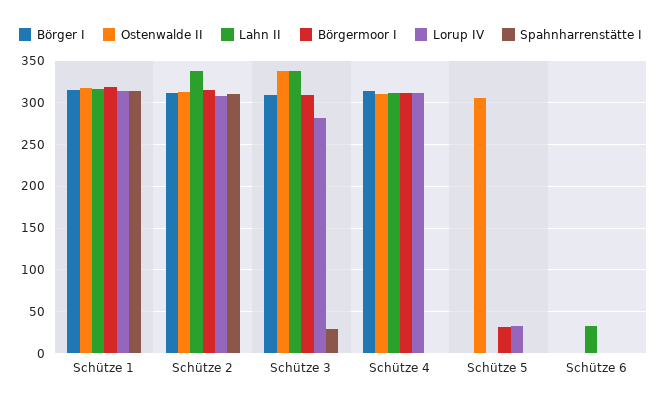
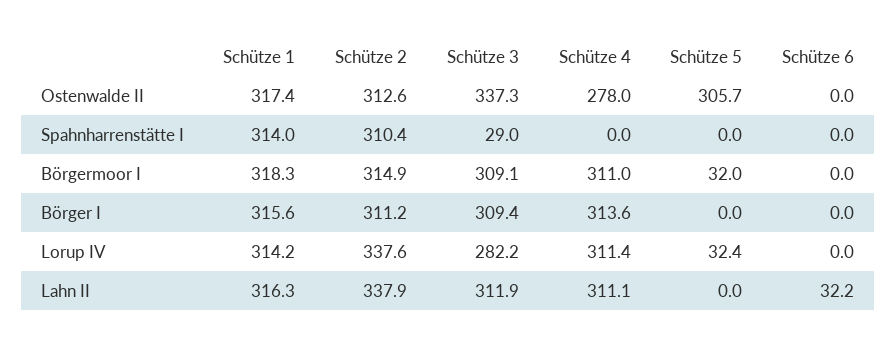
  {
    "Börger I": {
      "Schütze 1": 315.6,
      "Schütze 2": 311.2,
      "Schütze 3": 309.4,
      "Schütze 4": 313.6,
      "Schütze 5": 0,
      "Schütze 6": 0
    },
    "Ostenwalde II": {
      "Schütze 1": 317.4,
      "Schütze 2": 312.6,
      "Schütze 3": 337.3,
-     "Schütze 4": 310,
+     "Schütze 4": 278,
      "Schütze 5": 305.7,
      "Schütze 6": 0
    },
    "Lahn II": {
      "Schütze 1": 316.3,
      "Schütze 2": 337.9,
-     "Schütze 3": 340,
+     "Schütze 3": 311.9,
      "Schütze 4": 311.1,
      "Schütze 5": 0,
      "Schütze 6": 32.2
    },
    "Börgermoor I": {
      "Schütze 1": 318.3,
      "Schütze 2": 314.9,
      "Schütze 3": 309.1,
      "Schütze 4": 311,
      "Schütze 5": 32,
      "Schütze 6": 0
    },
    "Lorup IV": {
      "Schütze 1": 314.2,
-     "Schütze 2": 310,
+     "Schütze 2": 337.6,
      "Schütze 3": 282.2,
      "Schütze 4": 311.4,
      "Schütze 5": 32.4,
      "Schütze 6": 0
    },
    "Spahnharrenstätte I": {
      "Schütze 1": 314,
      "Schütze 2": 310.4,
      "Schütze 3": 29,
      "Schütze 4": 0,
      "Schütze 5": 0,
      "Schütze 6": 0
    }
  }

